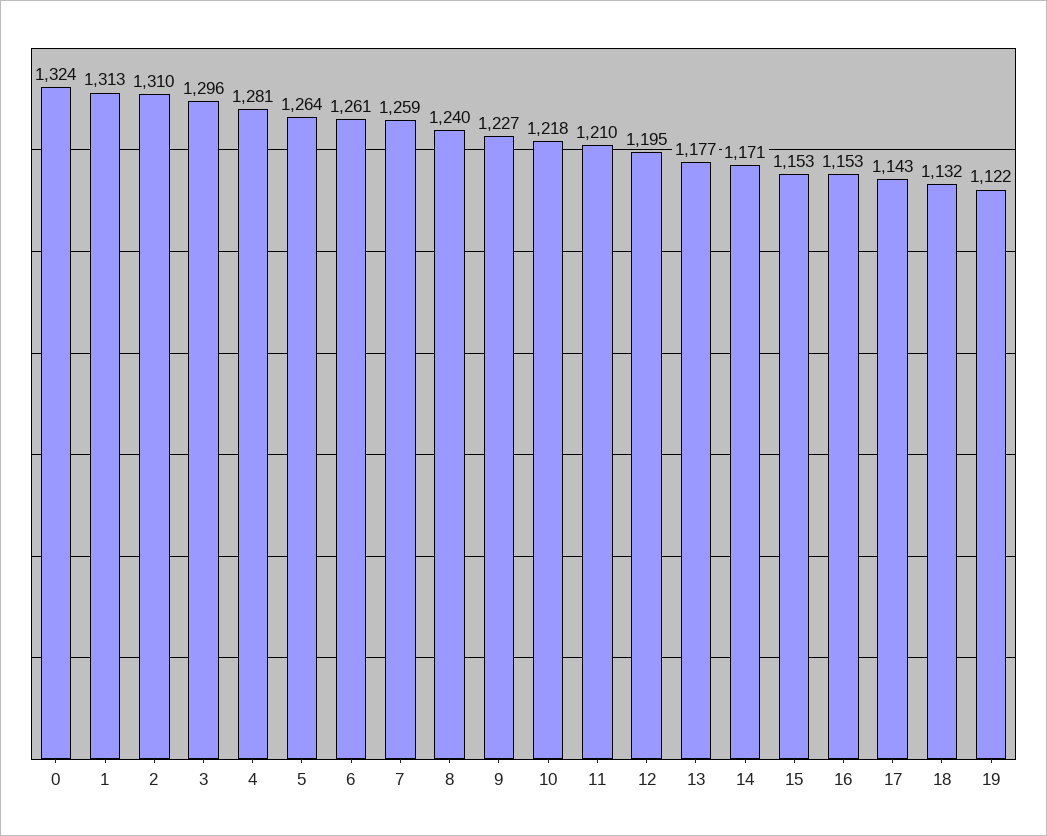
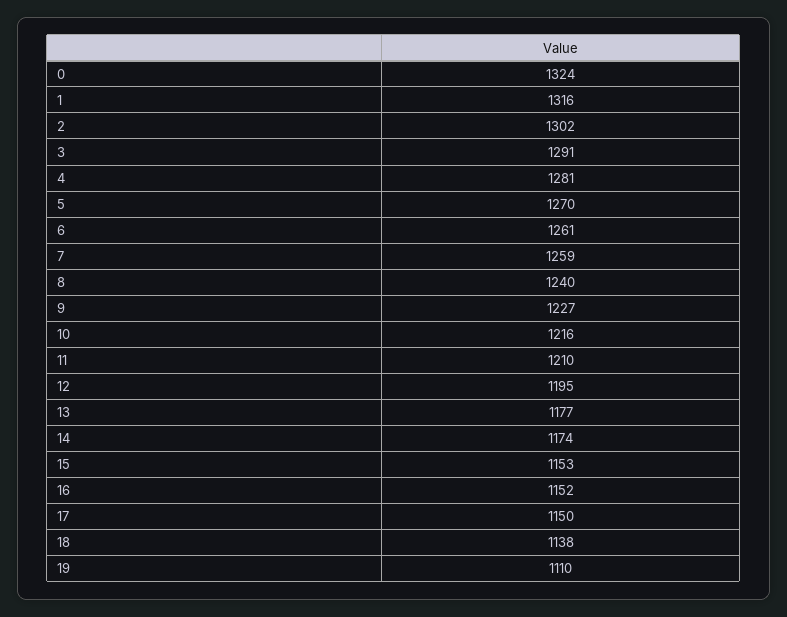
  {
    "0": 1324,
-   "1": 1313,
+   "1": 1316,
-   "2": 1310,
+   "2": 1302,
-   "3": 1296,
+   "3": 1291,
    "4": 1281,
-   "5": 1264,
+   "5": 1270,
    "6": 1261,
    "7": 1259,
    "8": 1240,
    "9": 1227,
-   "10": 1218,
+   "10": 1216,
    "11": 1210,
    "12": 1195,
    "13": 1177,
-   "14": 1171,
+   "14": 1174,
    "15": 1153,
-   "16": 1153,
+   "16": 1152,
-   "17": 1143,
+   "17": 1150,
-   "18": 1132,
+   "18": 1138,
-   "19": 1122
+   "19": 1110
  }

